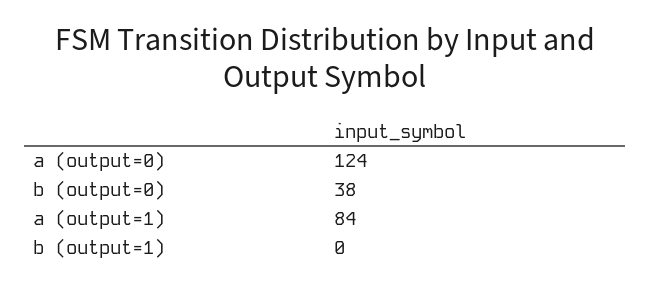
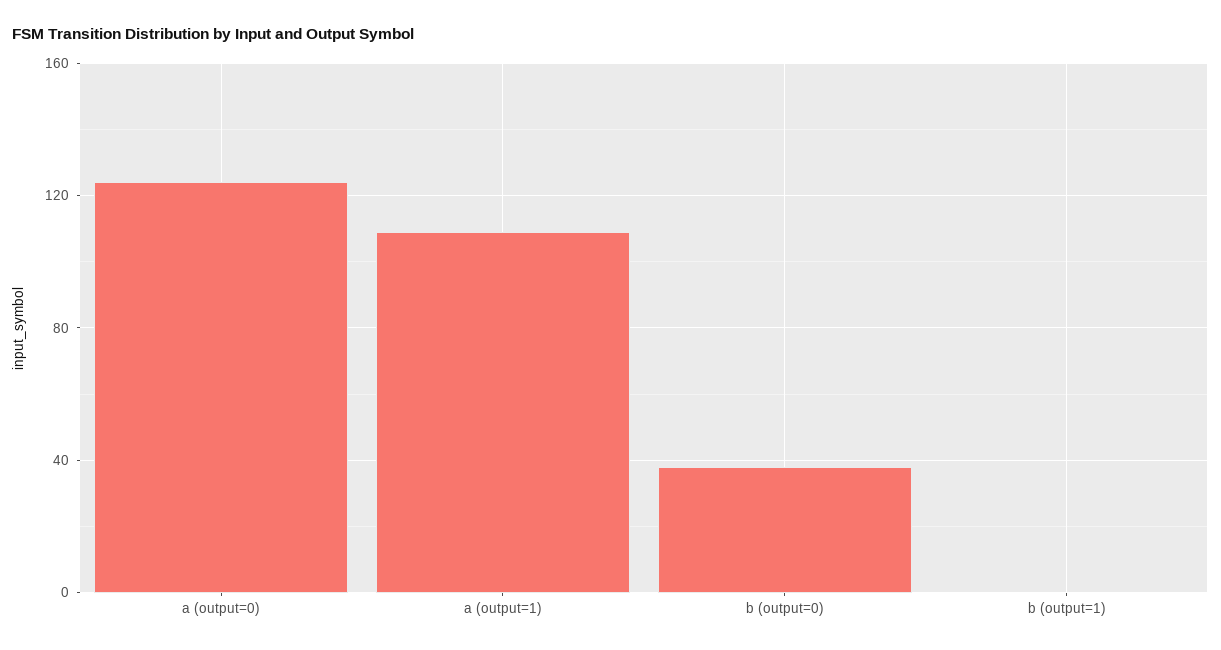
  {
    "a (output=0)": 124,
    "b (output=0)": 38,
-   "a (output=1)": 84,
+   "a (output=1)": 110,
    "b (output=1)": 0
  }

